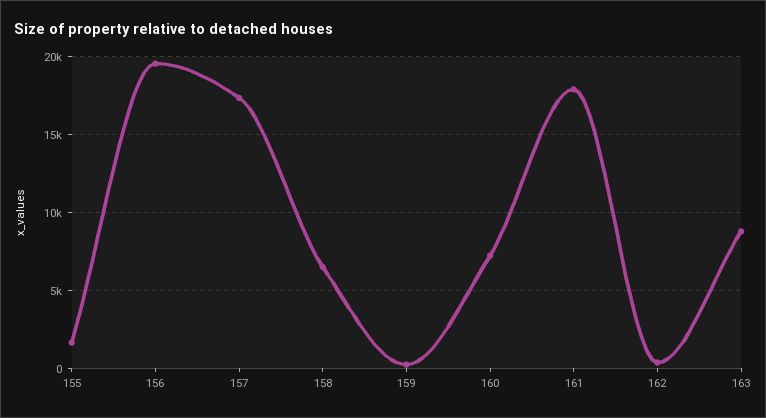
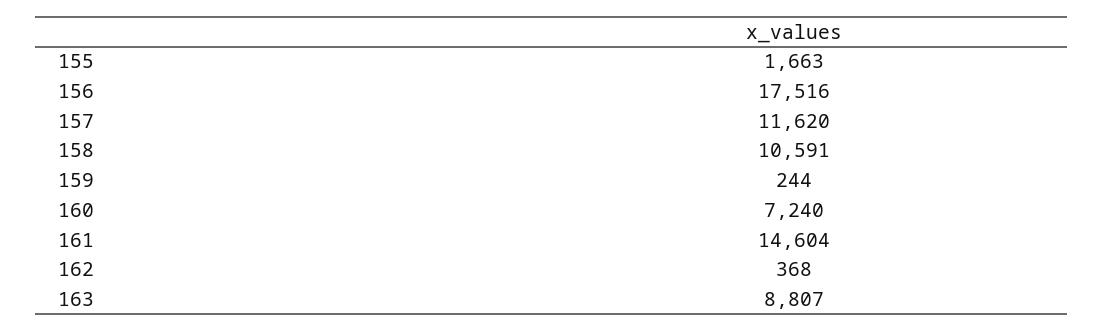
  {
    "155": 1663,
-   "156": 19500,
+   "156": 17516,
-   "157": 17500,
+   "157": 11620,
-   "158": 6500,
+   "158": 10591,
    "159": 244,
    "160": 7240,
-   "161": 18000,
+   "161": 14604,
    "162": 368,
    "163": 8807
  }

